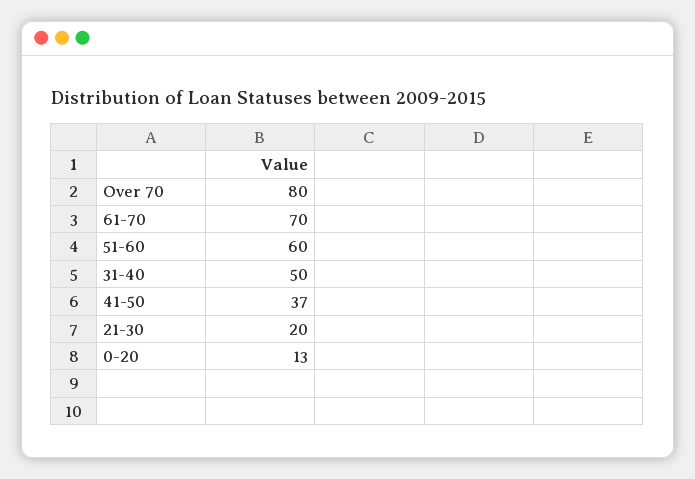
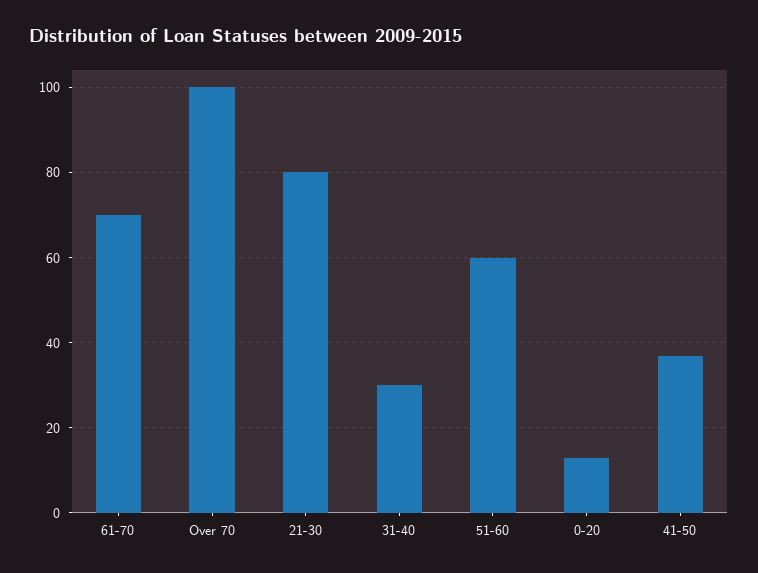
  {
-   "Over 70": 80,
+   "Over 70": 100,
    "61-70": 70,
    "51-60": 60,
-   "31-40": 50,
+   "31-40": 30,
    "41-50": 37,
-   "21-30": 20,
+   "21-30": 80,
    "0-20": 13
  }

